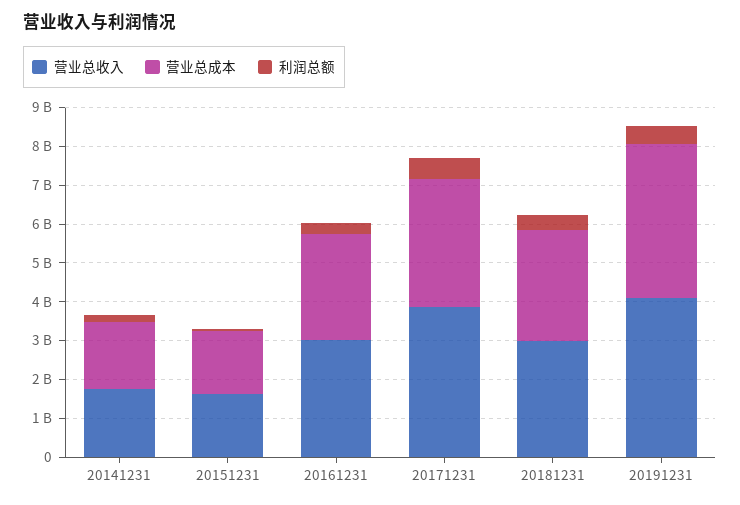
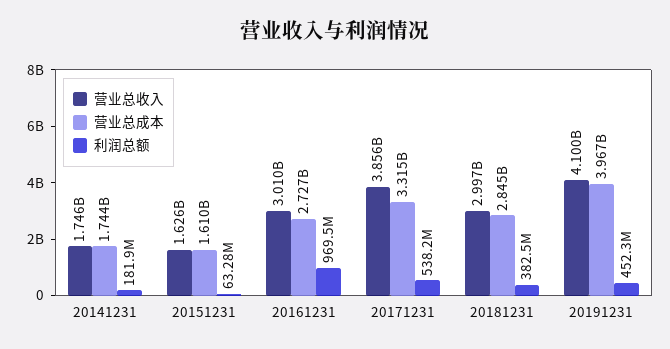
  {
    "营业总收入": {
      "20141231": 1746000000,
      "20151231": 1626000000,
      "20161231": 3010000000,
      "20171231": 3856000000,
      "20181231": 2997000000,
      "20191231": 4100000000
    },
    "营业总成本": {
      "20141231": 1744000000,
      "20151231": 1610000000,
      "20161231": 2727000000,
      "20171231": 3315000000,
      "20181231": 2845000000,
      "20191231": 3967000000
    },
    "利润总额": {
      "20141231": 181900000,
      "20151231": 63280000,
-     "20161231": 250000000,
+     "20161231": 969500000,
      "20171231": 538200000,
      "20181231": 382500000,
      "20191231": 452300000
    }
  }

